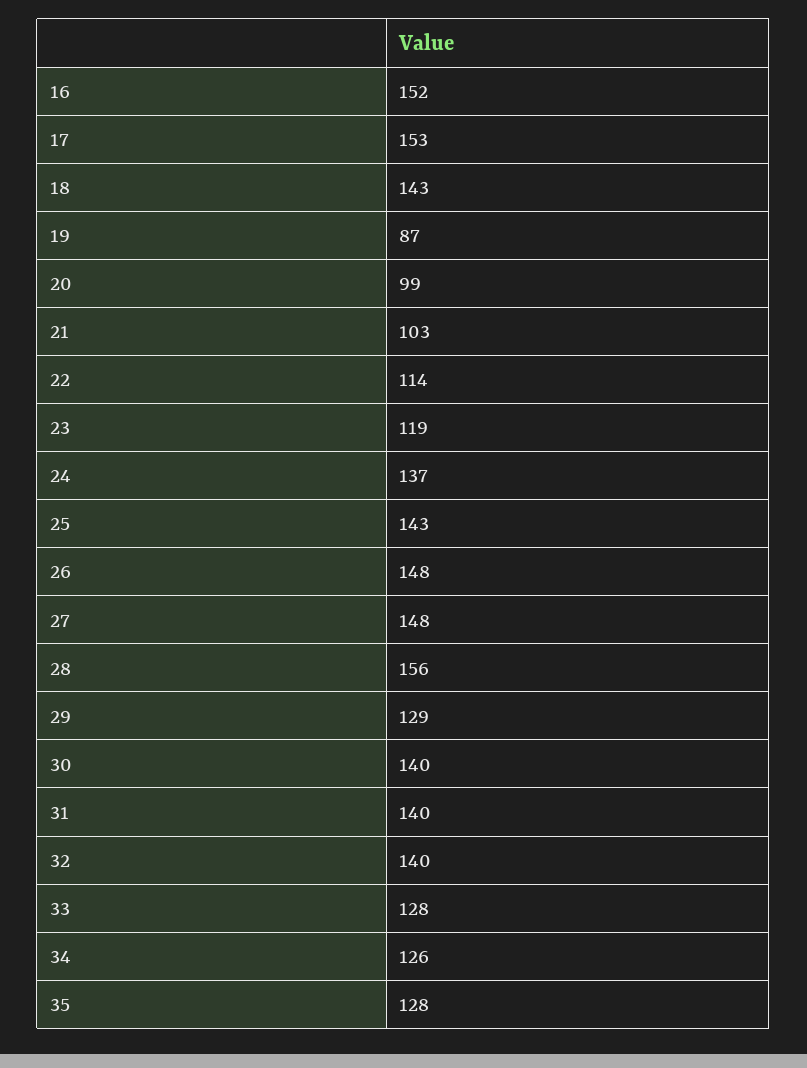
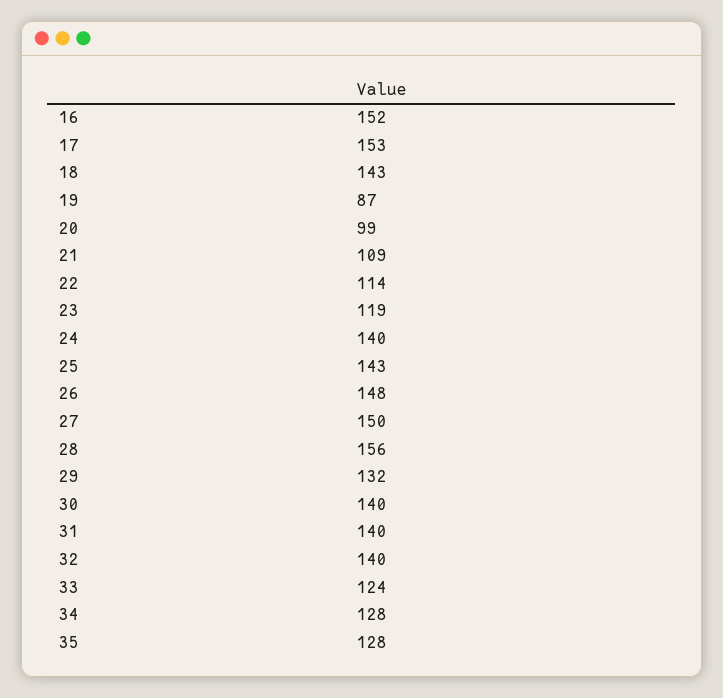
  {
    "16": 152,
    "17": 153,
    "18": 143,
    "19": 87,
    "20": 99,
-   "21": 103,
+   "21": 109,
    "22": 114,
    "23": 119,
-   "24": 137,
+   "24": 140,
    "25": 143,
    "26": 148,
-   "27": 148,
+   "27": 150,
    "28": 156,
-   "29": 129,
+   "29": 132,
    "30": 140,
    "31": 140,
    "32": 140,
-   "33": 128,
+   "33": 124,
-   "34": 126,
+   "34": 128,
    "35": 128
  }

